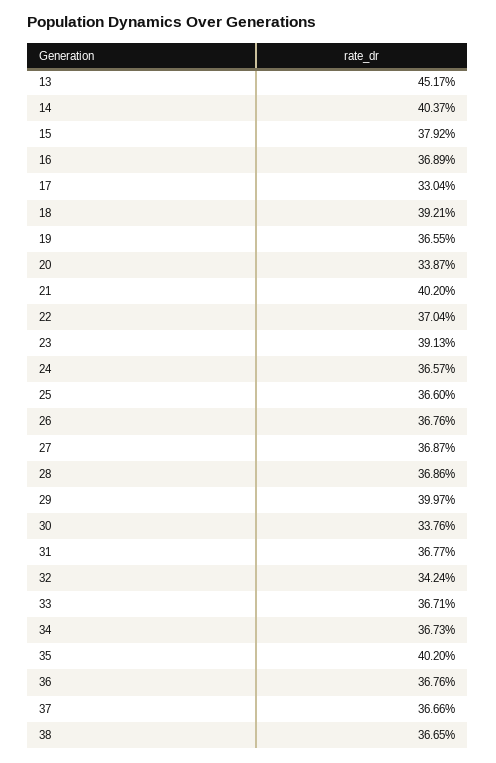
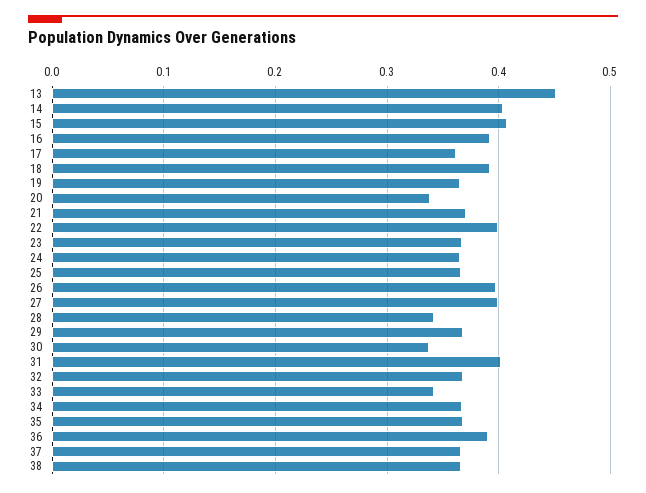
  {
    "13": 0.4517,
    "14": 0.4037,
-   "15": 0.3792,
+   "15": 0.41,
-   "16": 0.3689,
+   "16": 0.39,
-   "17": 0.3304,
+   "17": 0.36,
    "18": 0.3921,
    "19": 0.3655,
    "20": 0.3387,
-   "21": 0.402,
+   "21": 0.37,
-   "22": 0.3704,
+   "22": 0.4,
-   "23": 0.3913,
+   "23": 0.37,
    "24": 0.3657,
    "25": 0.366,
-   "26": 0.3676,
+   "26": 0.4,
-   "27": 0.3687,
+   "27": 0.4,
-   "28": 0.3686,
+   "28": 0.34,
-   "29": 0.3997,
+   "29": 0.37,
    "30": 0.3376,
-   "31": 0.3677,
+   "31": 0.4,
-   "32": 0.3424,
+   "32": 0.37,
-   "33": 0.3671,
+   "33": 0.34,
    "34": 0.3673,
-   "35": 0.402,
+   "35": 0.37,
-   "36": 0.3676,
+   "36": 0.39,
    "37": 0.3666,
    "38": 0.3665
  }

